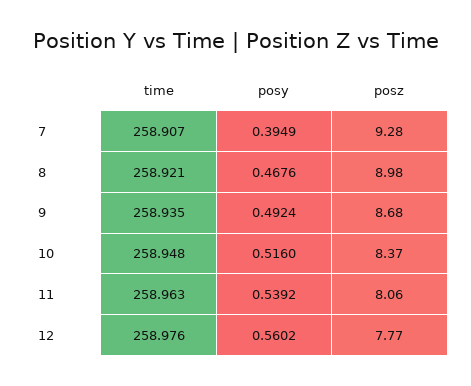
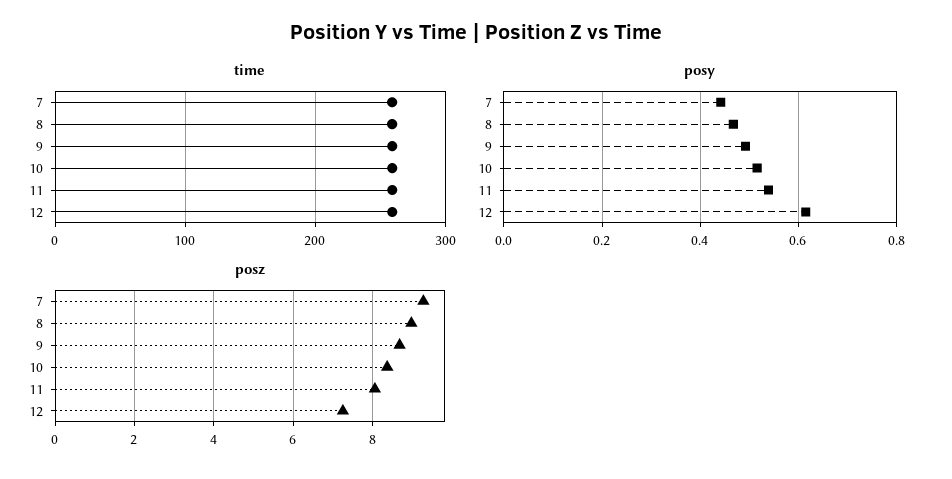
  {
    "time": {
      "7": 258.907,
      "8": 258.921,
      "9": 258.935,
      "10": 258.948,
      "11": 258.963,
      "12": 258.976
    },
    "posy": {
-     "7": 0.3949,
+     "7": 0.44,
      "8": 0.4676,
      "9": 0.4924,
      "10": 0.516,
      "11": 0.5392,
-     "12": 0.5602
+     "12": 0.62
    },
    "posz": {
      "7": 9.28,
      "8": 8.98,
      "9": 8.68,
      "10": 8.37,
      "11": 8.06,
-     "12": 7.77
+     "12": 7.2
    }
  }

